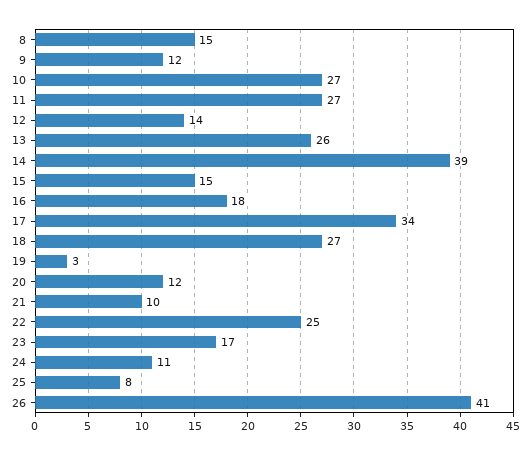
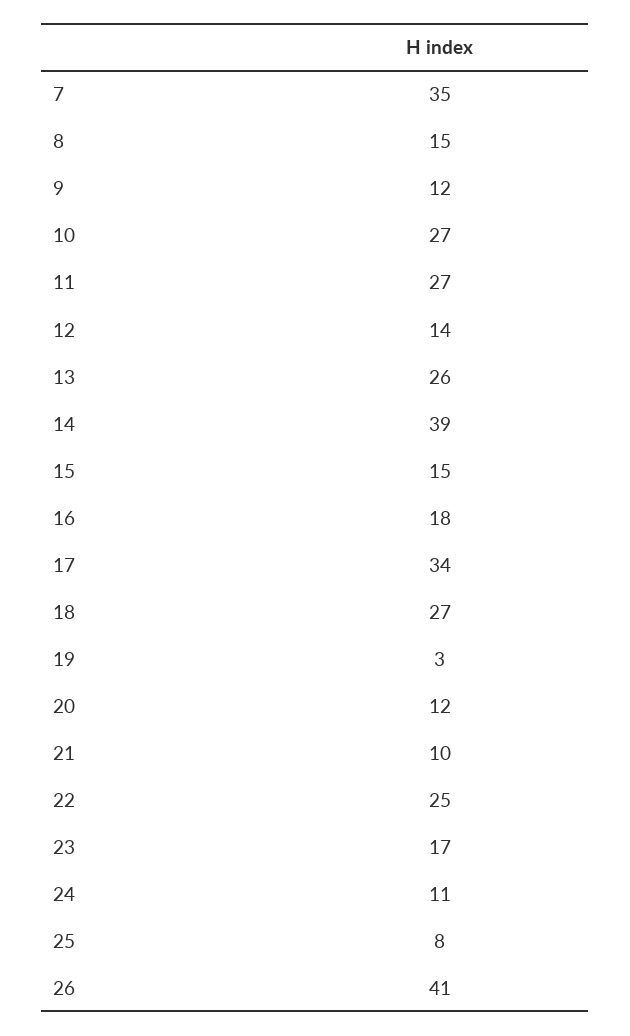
  {
    "8": 15,
    "9": 12,
    "10": 27,
    "11": 27,
    "12": 14,
    "13": 26,
    "14": 39,
    "15": 15,
    "16": 18,
    "17": 34,
    "18": 27,
    "19": 3,
    "20": 12,
    "21": 10,
    "22": 25,
    "23": 17,
    "24": 11,
    "25": 8,
-   "26": 41
+   "26": 41,
+   "7": 35
  }

